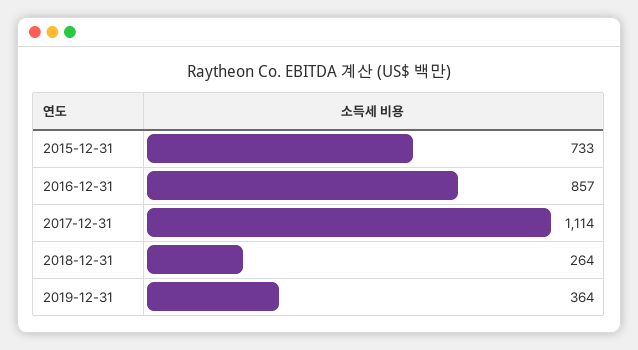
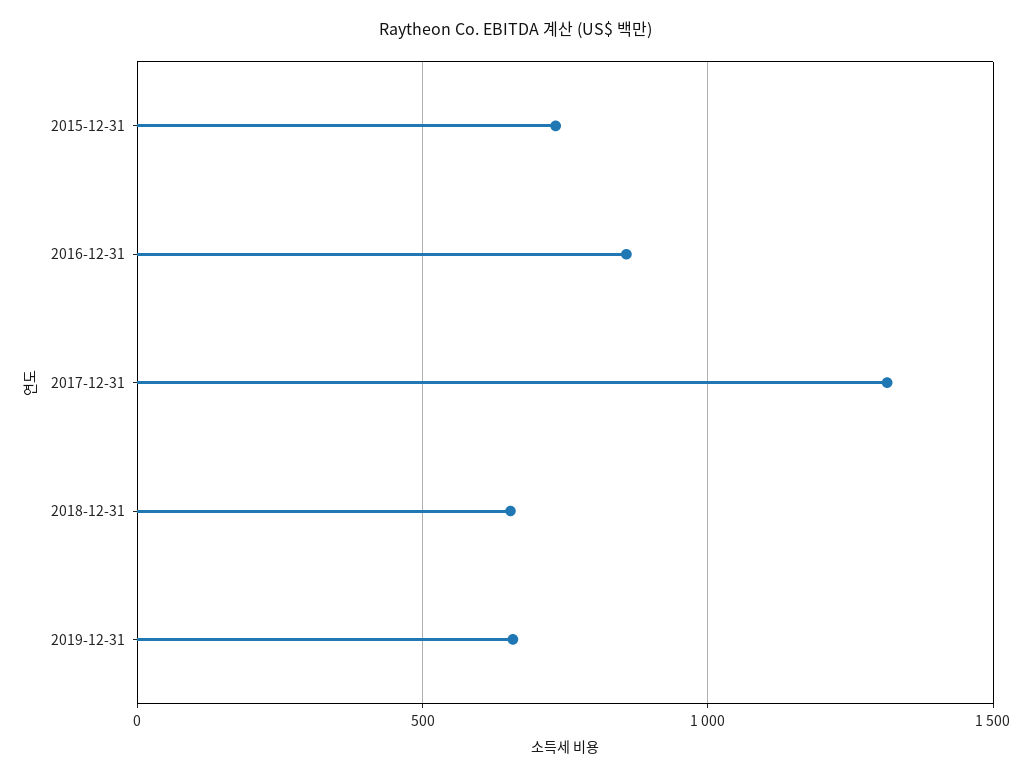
  {
    "2015-12-31": 733,
    "2016-12-31": 857,
-   "2017-12-31": 1114,
+   "2017-12-31": 1300,
-   "2018-12-31": 264,
+   "2018-12-31": 650,
-   "2019-12-31": 364
+   "2019-12-31": 650
  }

